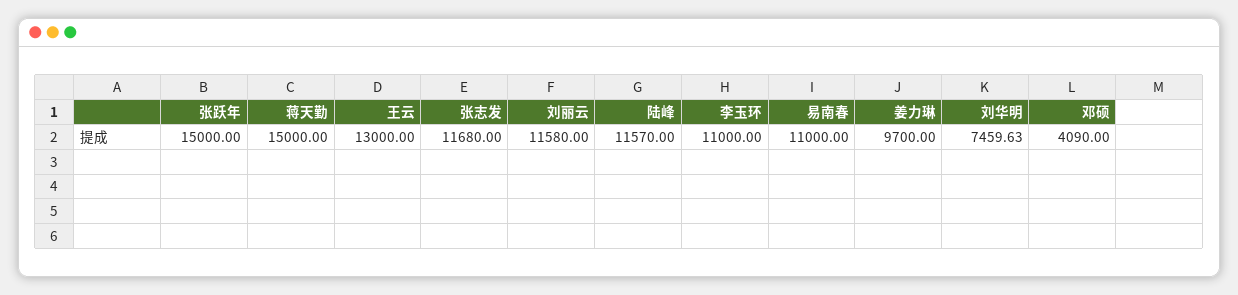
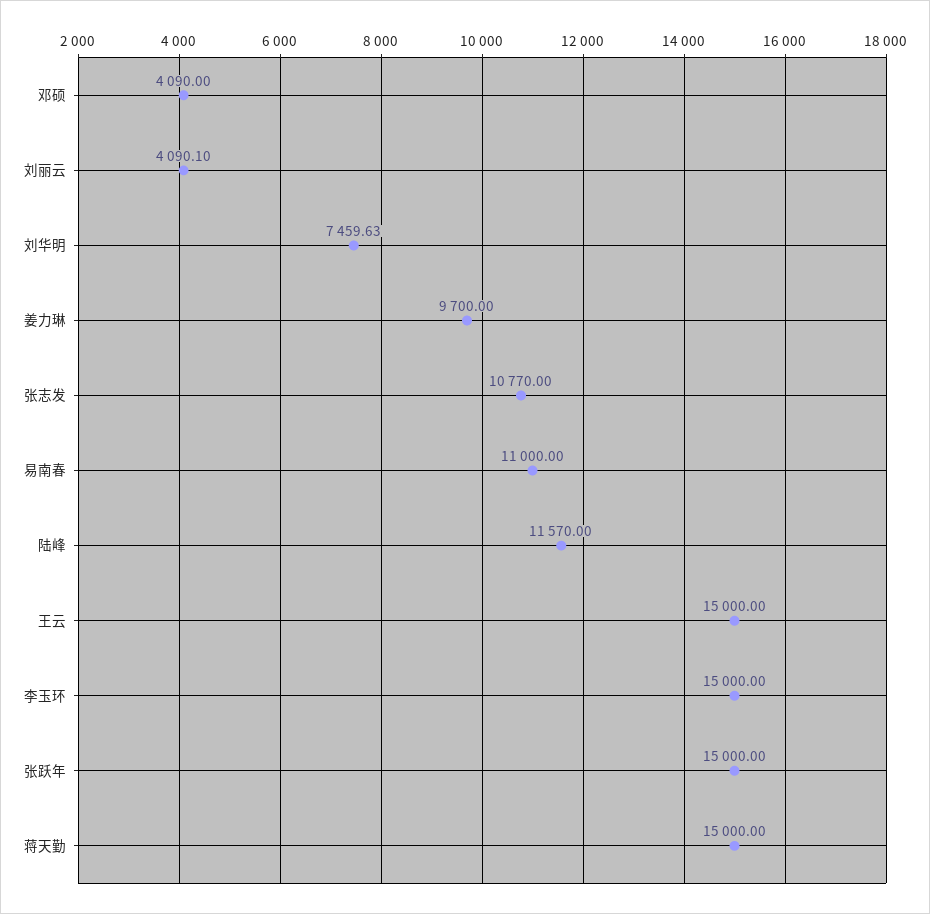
  {
    "张跃年": 15000,
    "蒋天勤": 15000,
-   "王云": 13000,
+   "王云": 15000,
-   "张志发": 11680,
+   "张志发": 10770,
-   "刘丽云": 11580,
+   "刘丽云": 4090.1,
    "陆峰": 11570,
-   "李玉环": 11000,
+   "李玉环": 15000,
    "易南春": 11000,
    "姜力琳": 9700,
    "刘华明": 7459.63,
    "邓硕": 4090
  }

